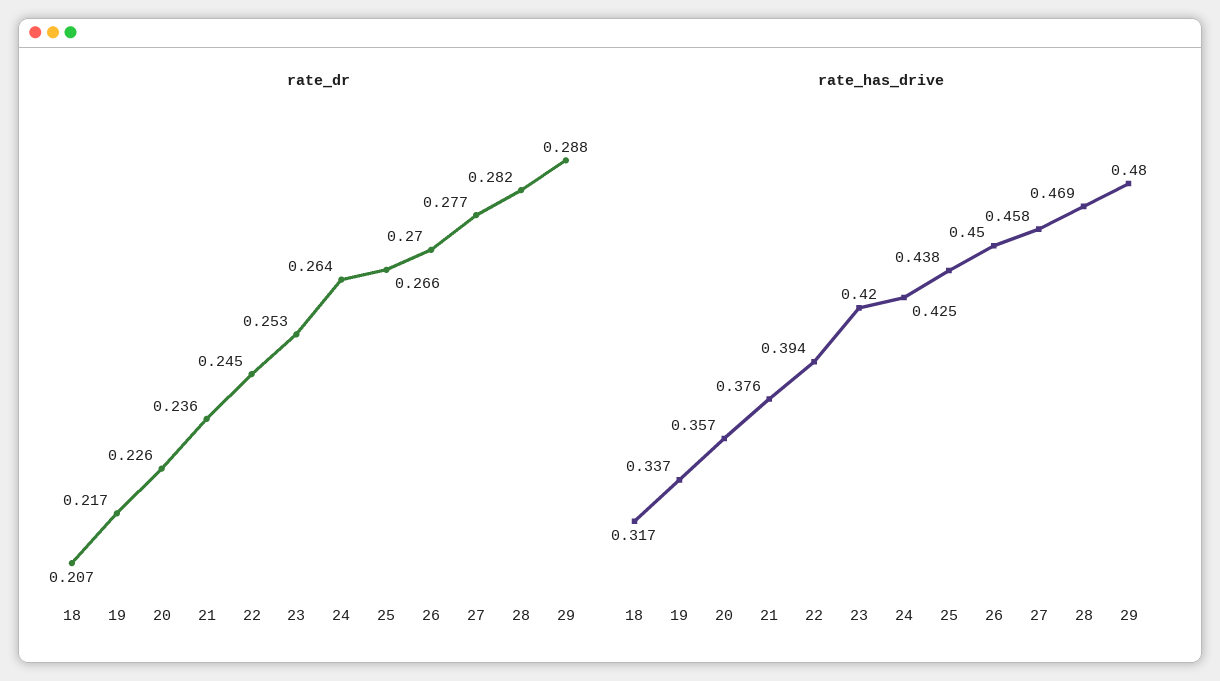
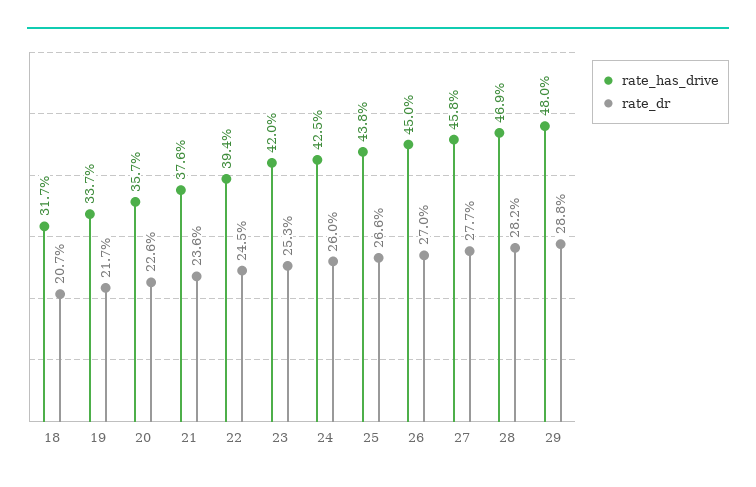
  {
    "rate_dr": {
      "18": 0.207,
      "19": 0.217,
      "20": 0.226,
      "21": 0.236,
      "22": 0.245,
      "23": 0.253,
-     "24": 0.264,
+     "24": 0.26,
      "25": 0.266,
      "26": 0.27,
      "27": 0.277,
      "28": 0.282,
      "29": 0.288
    },
    "rate_has_drive": {
      "18": 0.317,
      "19": 0.337,
      "20": 0.357,
      "21": 0.376,
      "22": 0.394,
      "23": 0.42,
      "24": 0.425,
      "25": 0.438,
      "26": 0.45,
      "27": 0.458,
      "28": 0.469,
      "29": 0.48
    }
  }

